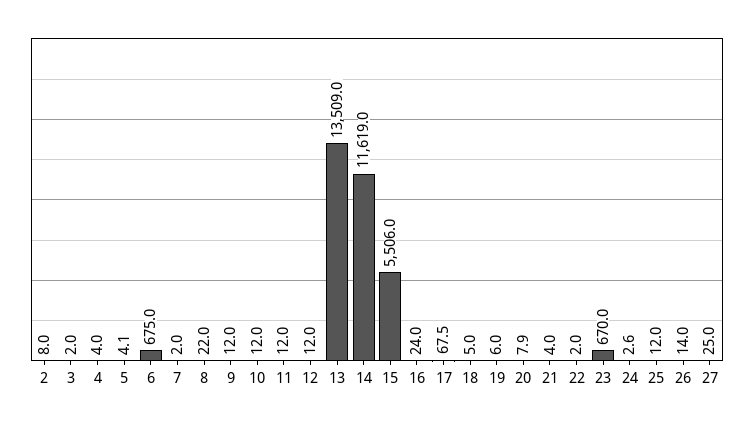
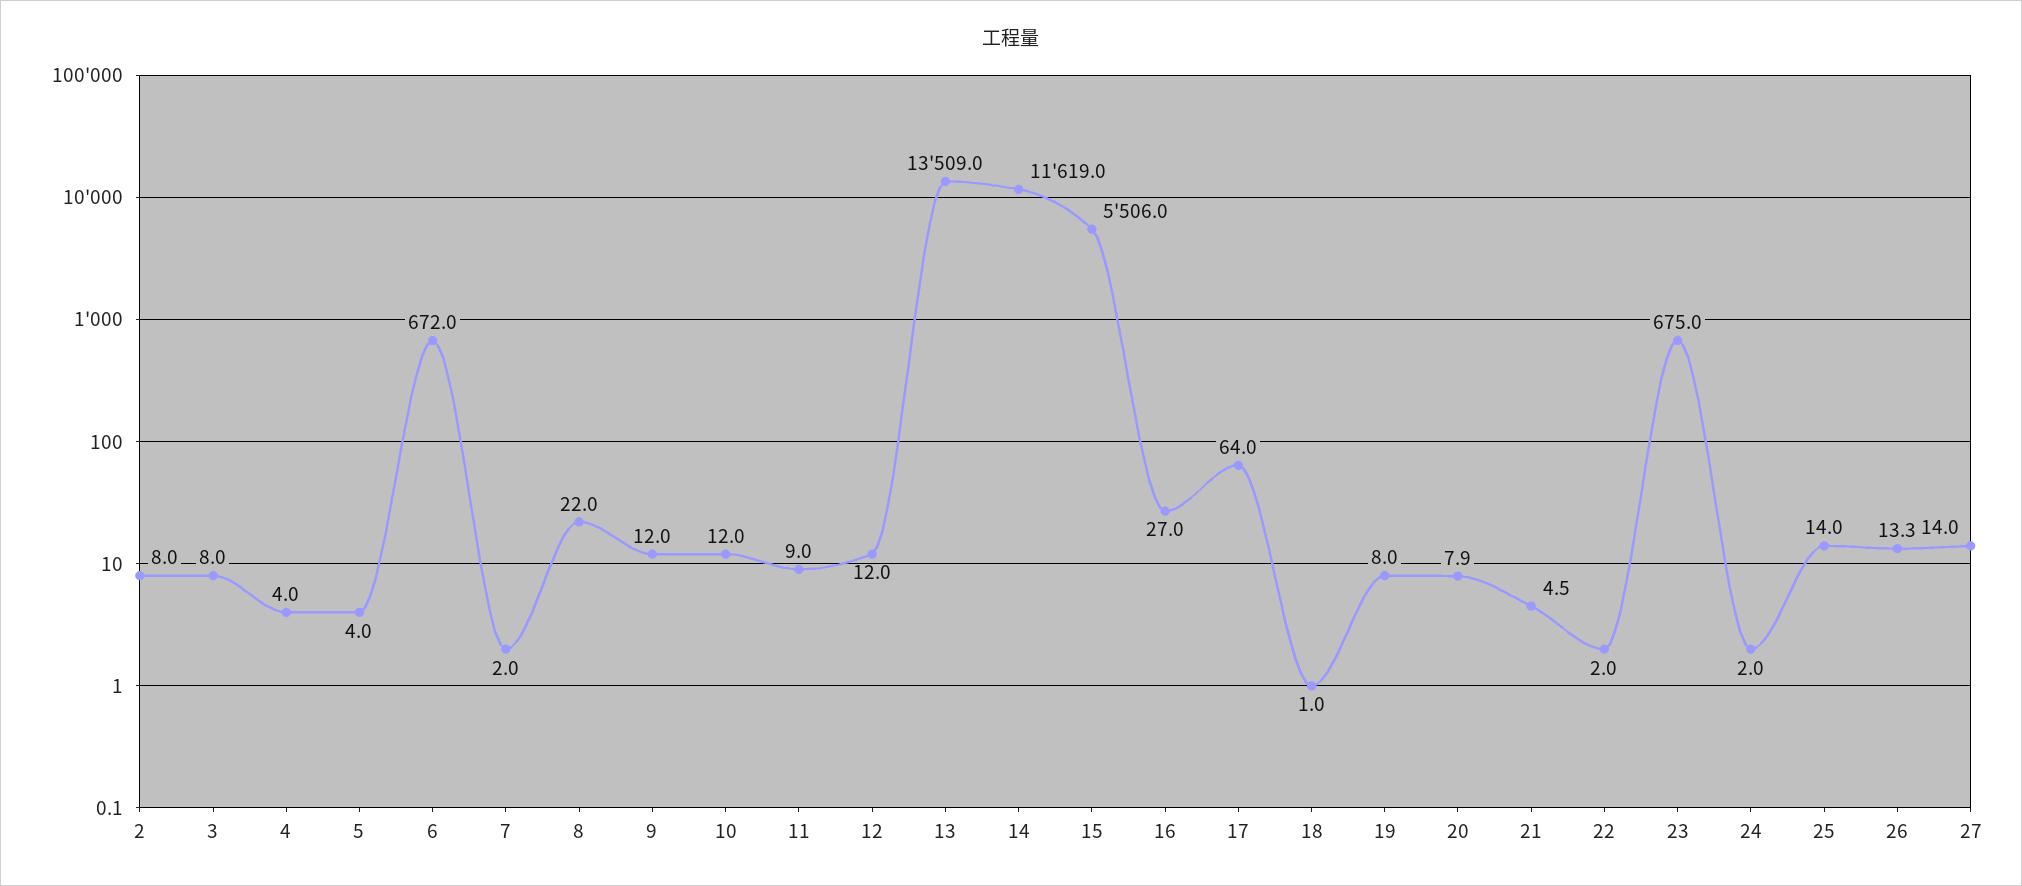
  {
    "2": 8,
-   "3": 2,
+   "3": 8,
    "4": 4,
-   "5": 4.1,
+   "5": 4,
-   "6": 675,
+   "6": 672,
    "7": 2,
    "8": 22,
    "9": 12,
    "10": 12,
-   "11": 12,
+   "11": 9,
    "12": 12,
    "13": 13509,
    "14": 11619,
    "15": 5506,
-   "16": 24,
+   "16": 27,
-   "17": 67.5,
+   "17": 64,
-   "18": 5,
+   "18": 1,
-   "19": 6,
+   "19": 8,
    "20": 7.9,
-   "21": 4,
+   "21": 4.5,
    "22": 2,
-   "23": 670,
+   "23": 675,
-   "24": 2.6,
+   "24": 2,
-   "25": 12,
+   "25": 14,
-   "26": 14,
+   "26": 13.3,
-   "27": 25
+   "27": 14
  }

